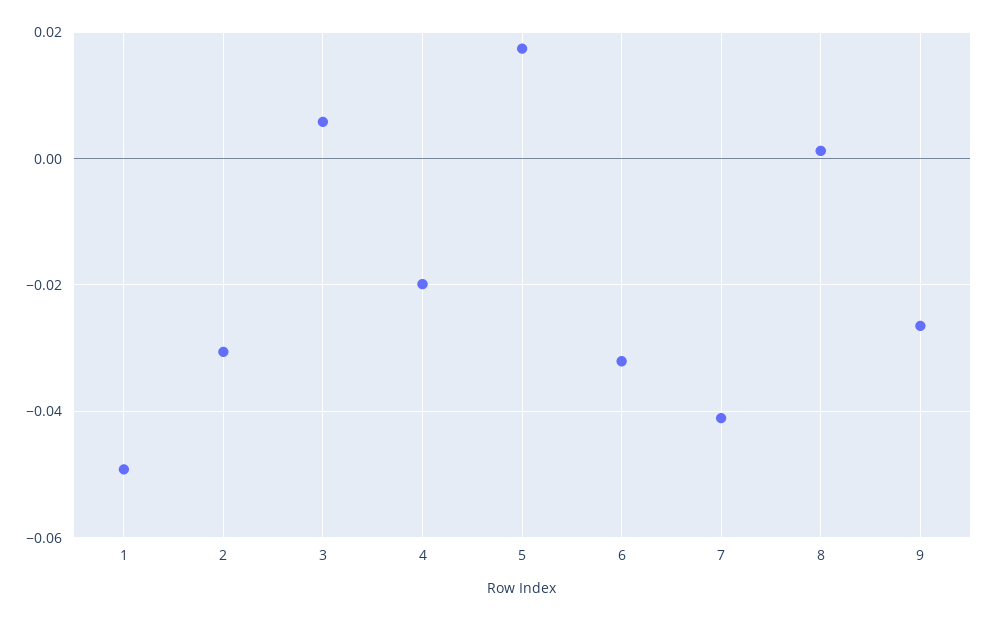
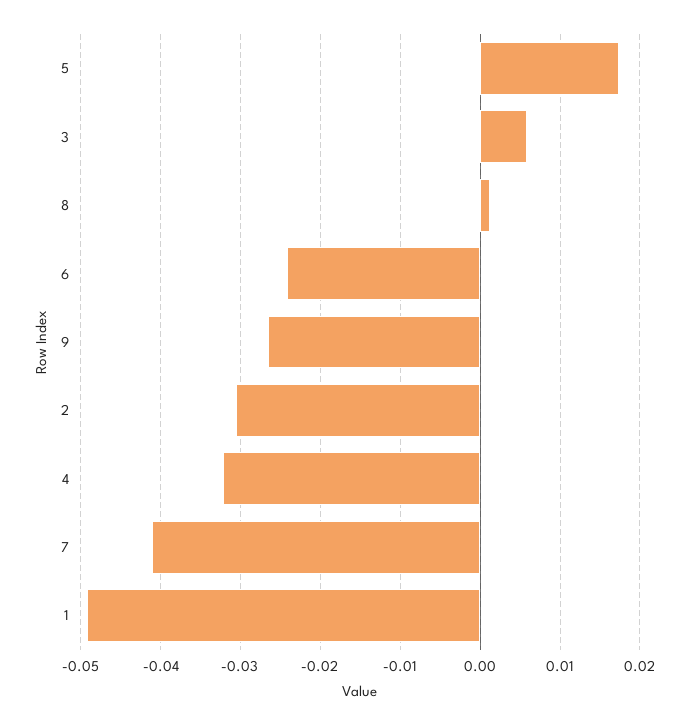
  {
    "1": -0.049,
    "2": -0.031,
    "3": 0.006,
-   "4": -0.02,
+   "4": -0.032,
    "5": 0.017,
-   "6": -0.032,
+   "6": -0.024,
    "7": -0.041,
    "8": 0.001,
    "9": -0.027
  }

